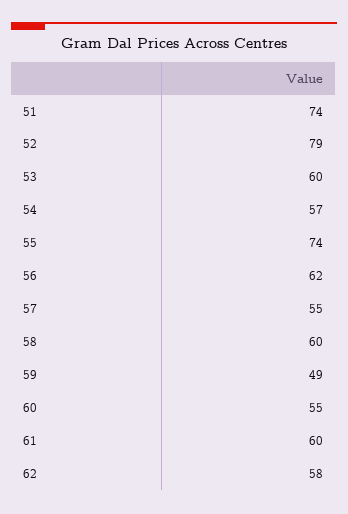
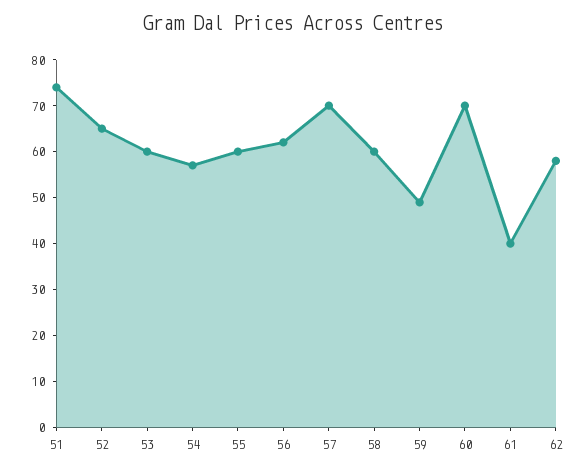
  {
    "51": 74,
-   "52": 79,
+   "52": 65,
    "53": 60,
    "54": 57,
-   "55": 74,
+   "55": 60,
    "56": 62,
-   "57": 55,
+   "57": 70,
    "58": 60,
    "59": 49,
-   "60": 55,
+   "60": 70,
-   "61": 60,
+   "61": 40,
    "62": 58
  }

